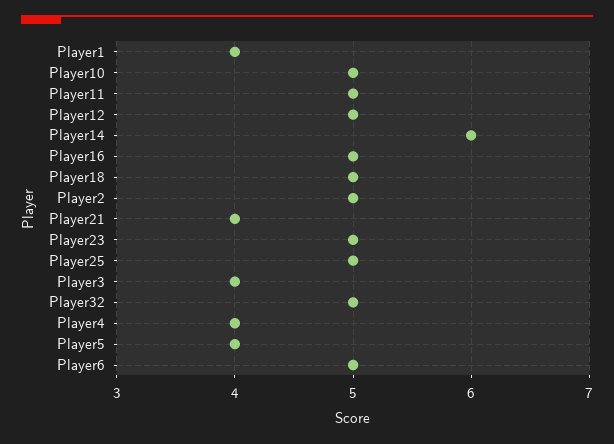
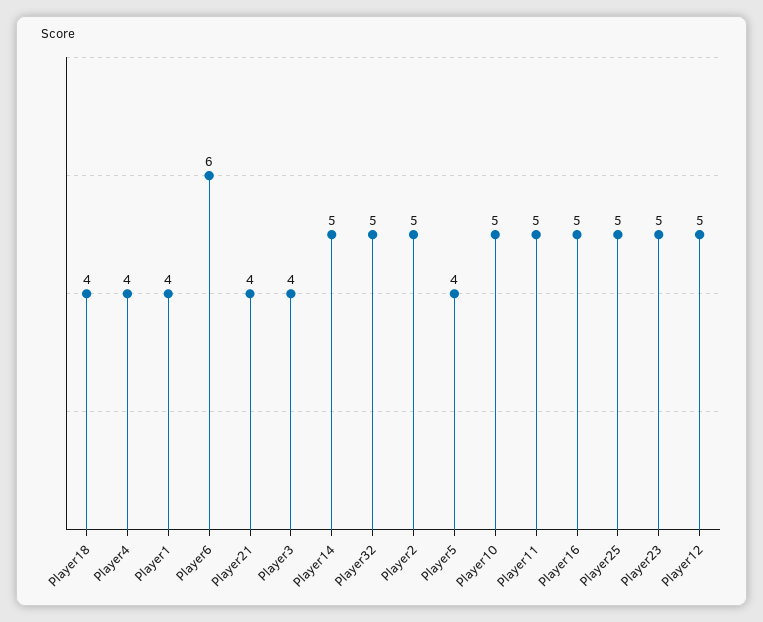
  {
    "Player1": 4,
    "Player10": 5,
    "Player11": 5,
    "Player12": 5,
-   "Player14": 6,
+   "Player14": 5,
    "Player16": 5,
-   "Player18": 5,
+   "Player18": 4,
    "Player2": 5,
    "Player21": 4,
    "Player23": 5,
    "Player25": 5,
    "Player3": 4,
    "Player32": 5,
    "Player4": 4,
    "Player5": 4,
-   "Player6": 5
+   "Player6": 6
  }

